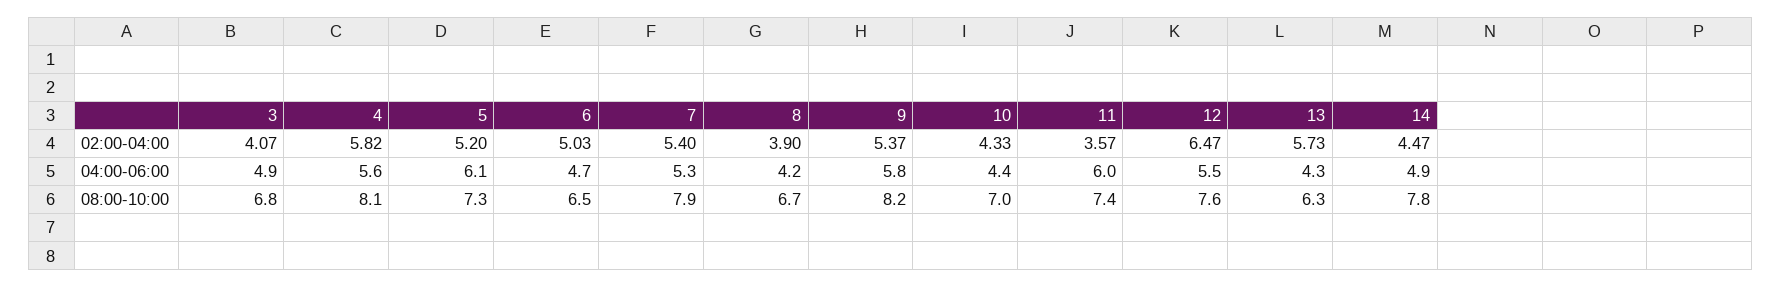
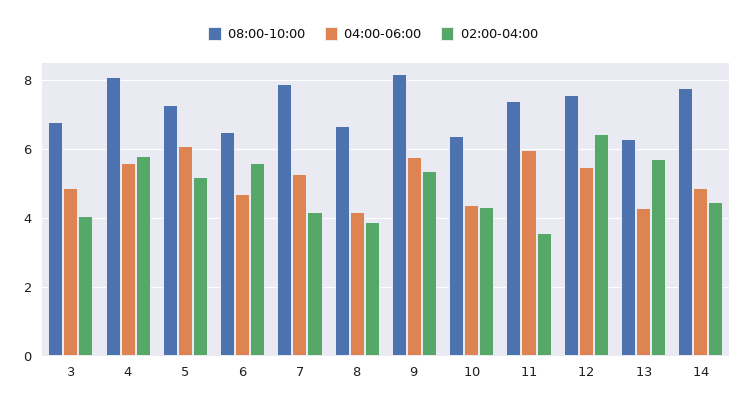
  {
    "02:00-04:00": {
      "3": 4.07,
      "4": 5.82,
      "5": 5.2,
-     "6": 5.03,
+     "6": 5.6,
-     "7": 5.4,
+     "7": 4.2,
      "8": 3.9,
      "9": 5.37,
      "10": 4.33,
      "11": 3.57,
      "12": 6.47,
      "13": 5.73,
      "14": 4.47
    },
    "04:00-06:00": {
      "3": 4.9,
      "4": 5.6,
      "5": 6.1,
      "6": 4.7,
      "7": 5.3,
      "8": 4.2,
      "9": 5.8,
      "10": 4.4,
      "11": 6,
      "12": 5.5,
      "13": 4.3,
      "14": 4.9
    },
    "08:00-10:00": {
      "3": 6.8,
      "4": 8.1,
      "5": 7.3,
      "6": 6.5,
      "7": 7.9,
      "8": 6.7,
      "9": 8.2,
-     "10": 7,
+     "10": 6.4,
      "11": 7.4,
      "12": 7.6,
      "13": 6.3,
      "14": 7.8
    }
  }

